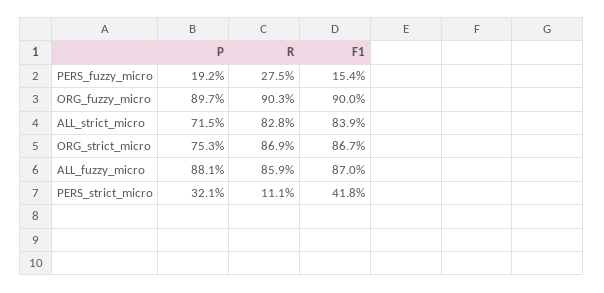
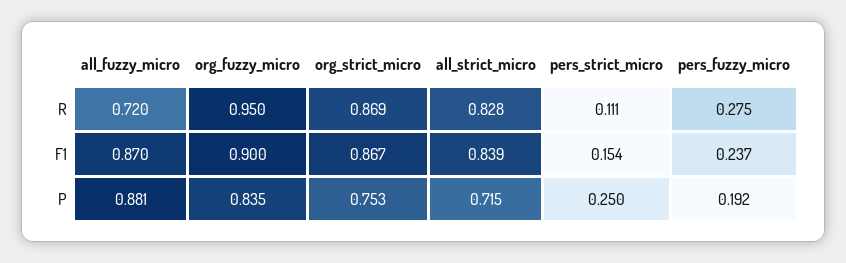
  {
    "P": {
      "PERS_fuzzy_micro": 0.192,
-     "ORG_fuzzy_micro": 0.897,
+     "ORG_fuzzy_micro": 0.835,
      "ALL_strict_micro": 0.715,
      "ORG_strict_micro": 0.753,
      "ALL_fuzzy_micro": 0.881,
-     "PERS_strict_micro": 0.321
+     "PERS_strict_micro": 0.25
    },
    "R": {
      "PERS_fuzzy_micro": 0.275,
-     "ORG_fuzzy_micro": 0.903,
+     "ORG_fuzzy_micro": 0.95,
      "ALL_strict_micro": 0.828,
      "ORG_strict_micro": 0.869,
-     "ALL_fuzzy_micro": 0.859,
+     "ALL_fuzzy_micro": 0.72,
      "PERS_strict_micro": 0.111
    },
    "F1": {
-     "PERS_fuzzy_micro": 0.154,
+     "PERS_fuzzy_micro": 0.237,
      "ORG_fuzzy_micro": 0.9,
      "ALL_strict_micro": 0.839,
      "ORG_strict_micro": 0.867,
      "ALL_fuzzy_micro": 0.87,
-     "PERS_strict_micro": 0.418
+     "PERS_strict_micro": 0.154
    }
  }

